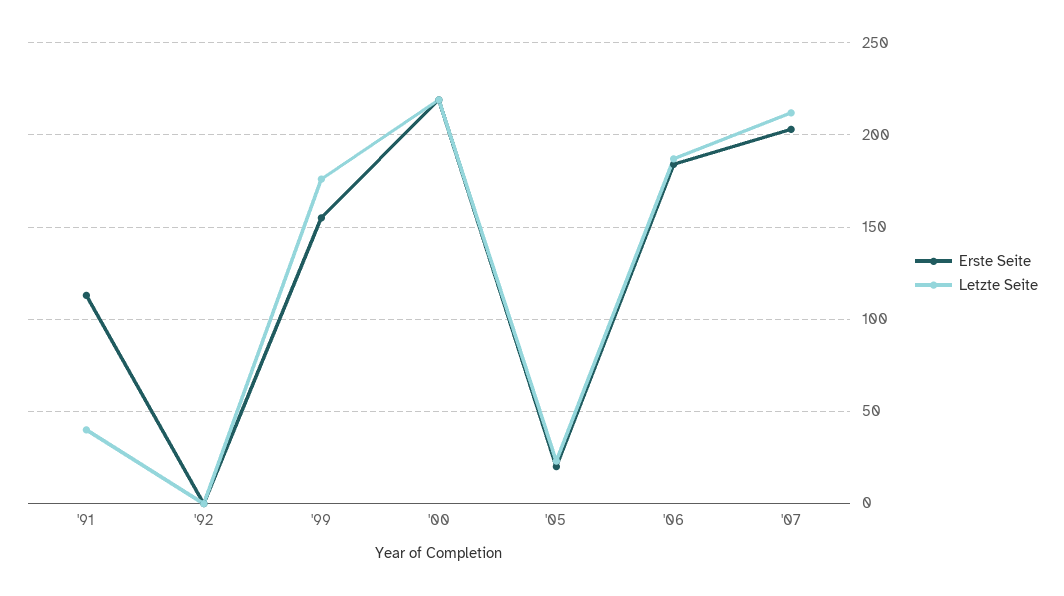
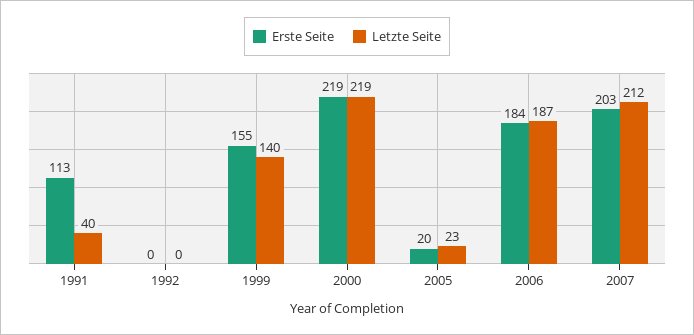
  {
    "Erste Seite": {
      "'91": 113,
      "'92": 0,
      "'99": 155,
      "'00": 219,
      "'05": 20,
      "'06": 184,
      "'07": 203
    },
    "Letzte Seite": {
      "'91": 40,
      "'92": 0,
-     "'99": 175,
+     "'99": 140,
      "'00": 219,
      "'05": 23,
      "'06": 187,
      "'07": 212
    }
  }

